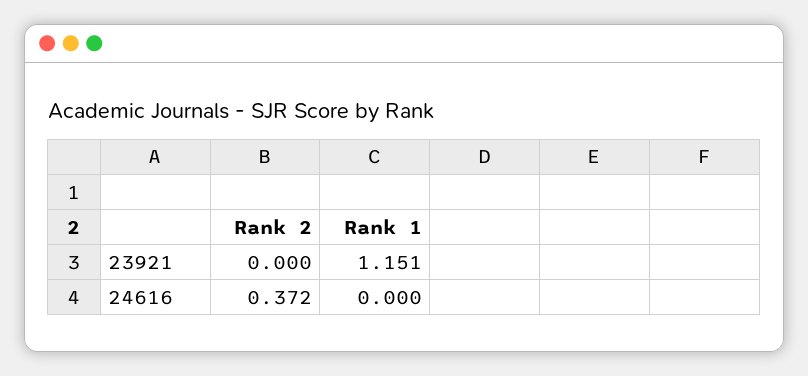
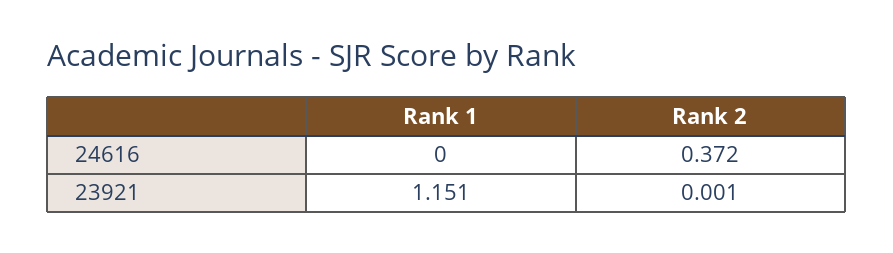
  {
    "Rank 2": {
-     "23921": 0,
+     "23921": 0.001,
      "24616": 0.372
    },
    "Rank 1": {
      "23921": 1.151,
      "24616": 0
    }
  }

